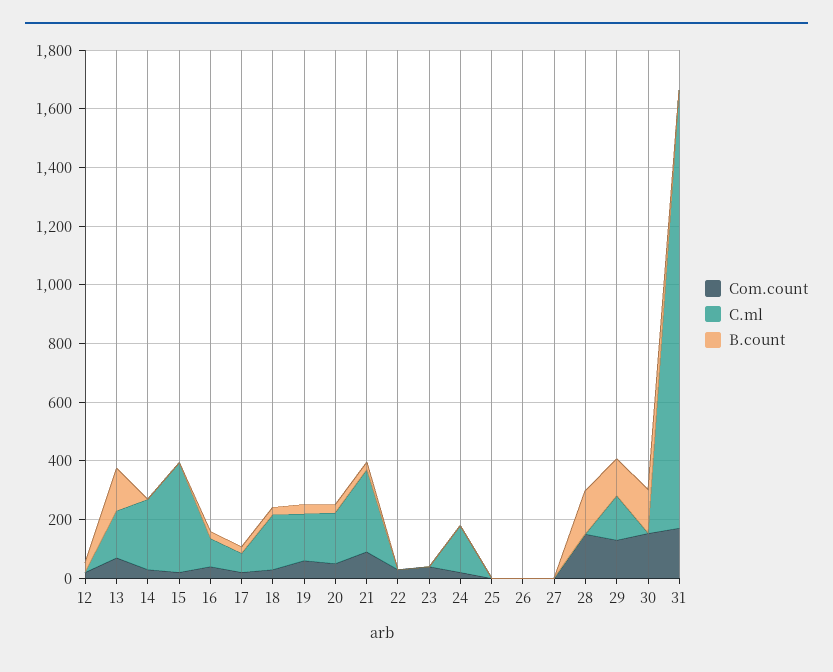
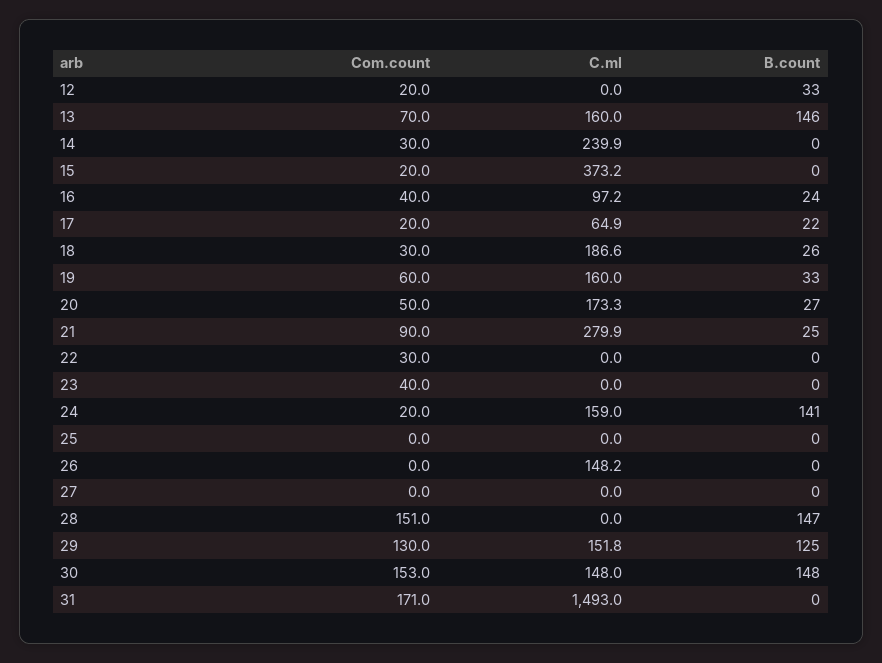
  {
    "Com.count": {
      "12": 20,
      "13": 70,
      "14": 30,
      "15": 20,
      "16": 40,
      "17": 20,
      "18": 30,
      "19": 60,
      "20": 50,
      "21": 90,
      "22": 30,
      "23": 40,
      "24": 20,
      "25": 0,
      "26": 0,
      "27": 0,
      "28": 151,
      "29": 130,
      "30": 153,
      "31": 171
    },
    "C.ml": {
      "12": 0,
      "13": 160,
      "14": 239.9,
      "15": 373.2,
      "16": 97.2,
      "17": 64.9,
      "18": 186.6,
      "19": 160,
      "20": 173.3,
      "21": 279.9,
      "22": 0,
      "23": 0,
      "24": 159,
      "25": 0,
-     "26": 0,
+     "26": 148.2,
      "27": 0,
      "28": 0,
      "29": 151.8,
-     "30": 0,
+     "30": 148,
      "31": 1493
    },
    "B.count": {
      "12": 33,
      "13": 146,
      "14": 0,
      "15": 0,
      "16": 24,
      "17": 22,
      "18": 26,
      "19": 33,
      "20": 27,
      "21": 25,
      "22": 0,
      "23": 0,
-     "24": 0,
+     "24": 141,
      "25": 0,
      "26": 0,
      "27": 0,
      "28": 147,
      "29": 125,
      "30": 148,
      "31": 0
    }
  }

